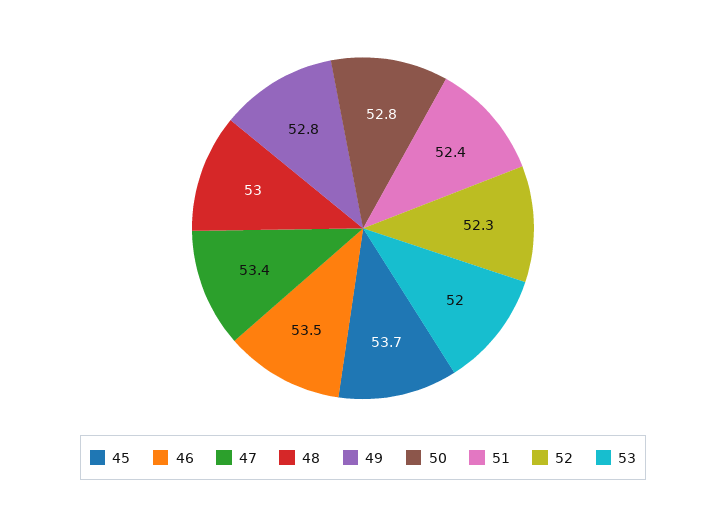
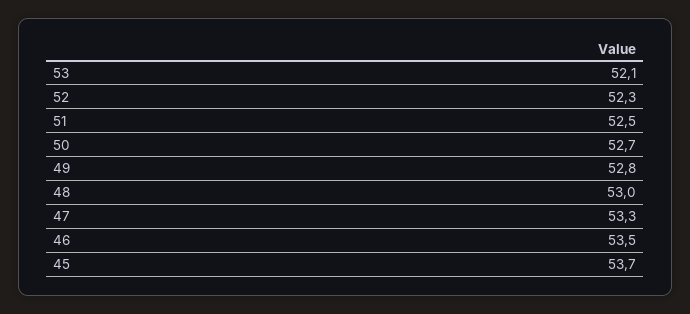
  {
    "45": 53.7,
    "46": 53.5,
-   "47": 53.4,
+   "47": 53.3,
    "48": 53,
    "49": 52.8,
-   "50": 52.8,
+   "50": 52.7,
-   "51": 52.4,
+   "51": 52.5,
    "52": 52.3,
-   "53": 52
+   "53": 52.1
  }

